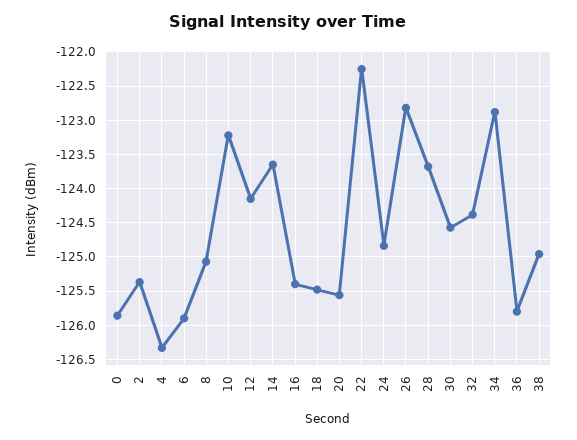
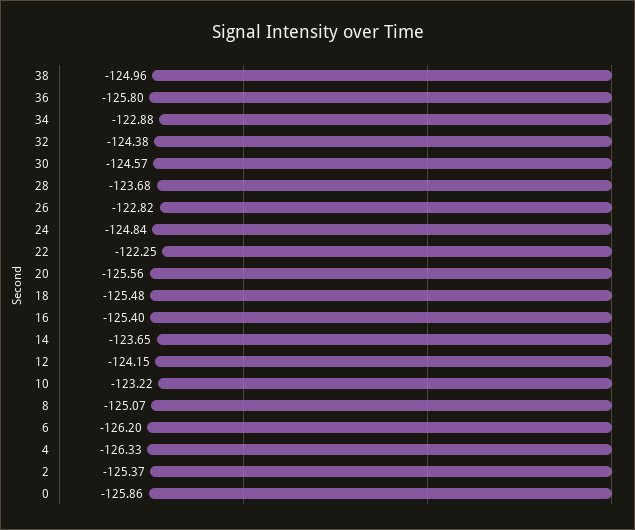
  {
    "0": -125.86,
    "2": -125.37,
    "4": -126.33,
-   "6": -125.9,
+   "6": -126.2,
    "8": -125.07,
    "10": -123.22,
    "12": -124.15,
    "14": -123.65,
    "16": -125.4,
    "18": -125.48,
    "20": -125.56,
    "22": -122.25,
    "24": -124.84,
    "26": -122.82,
    "28": -123.68,
    "30": -124.57,
    "32": -124.38,
    "34": -122.88,
    "36": -125.8,
    "38": -124.96
  }

